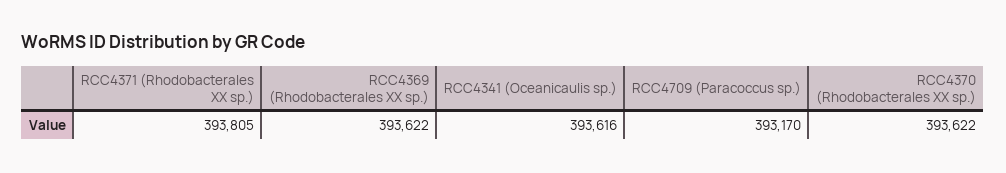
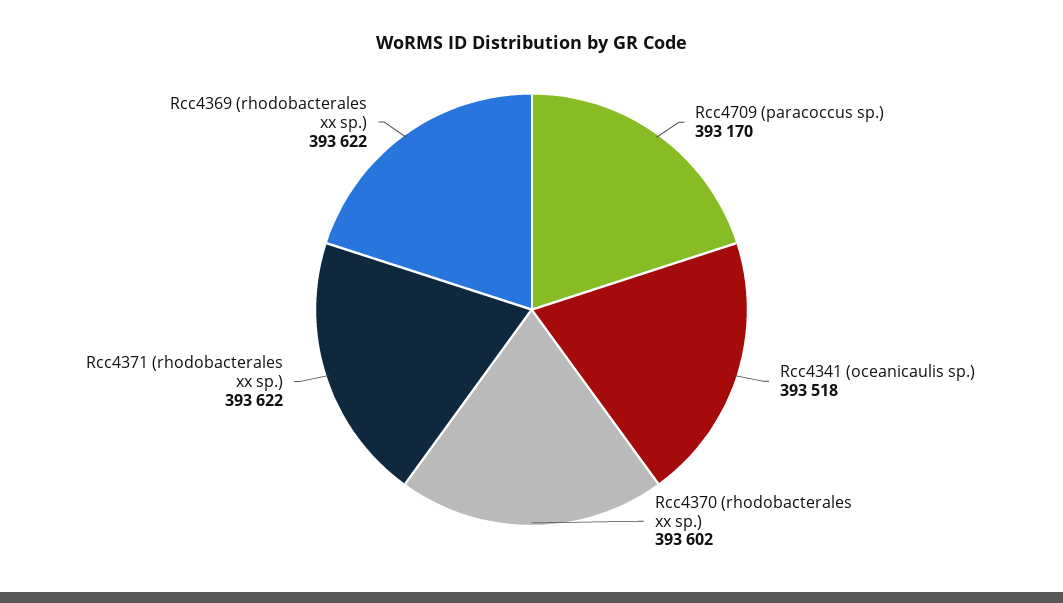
  {
-   "RCC4371 (Rhodobacterales XX sp.)": 393805,
+   "RCC4371 (Rhodobacterales XX sp.)": 393622,
    "RCC4369 (Rhodobacterales XX sp.)": 393622,
-   "RCC4341 (Oceanicaulis sp.)": 393616,
+   "RCC4341 (Oceanicaulis sp.)": 393518,
    "RCC4709 (Paracoccus sp.)": 393170,
-   "RCC4370 (Rhodobacterales XX sp.)": 393622
+   "RCC4370 (Rhodobacterales XX sp.)": 393602
  }

